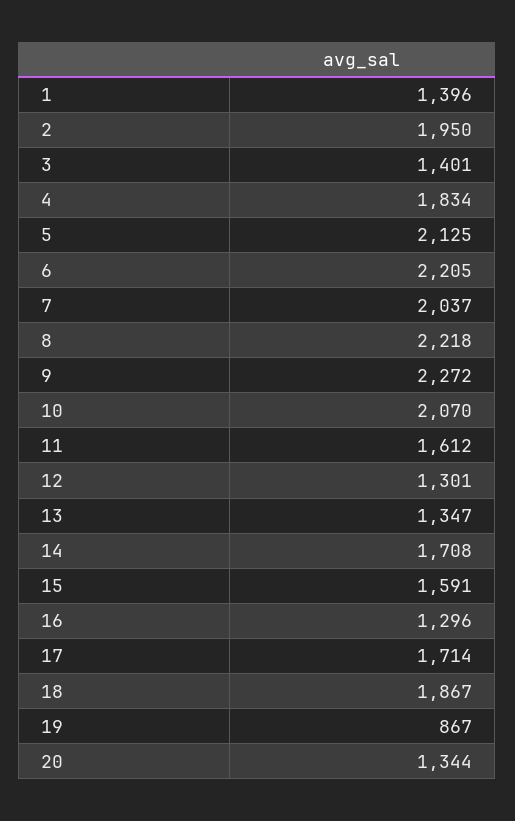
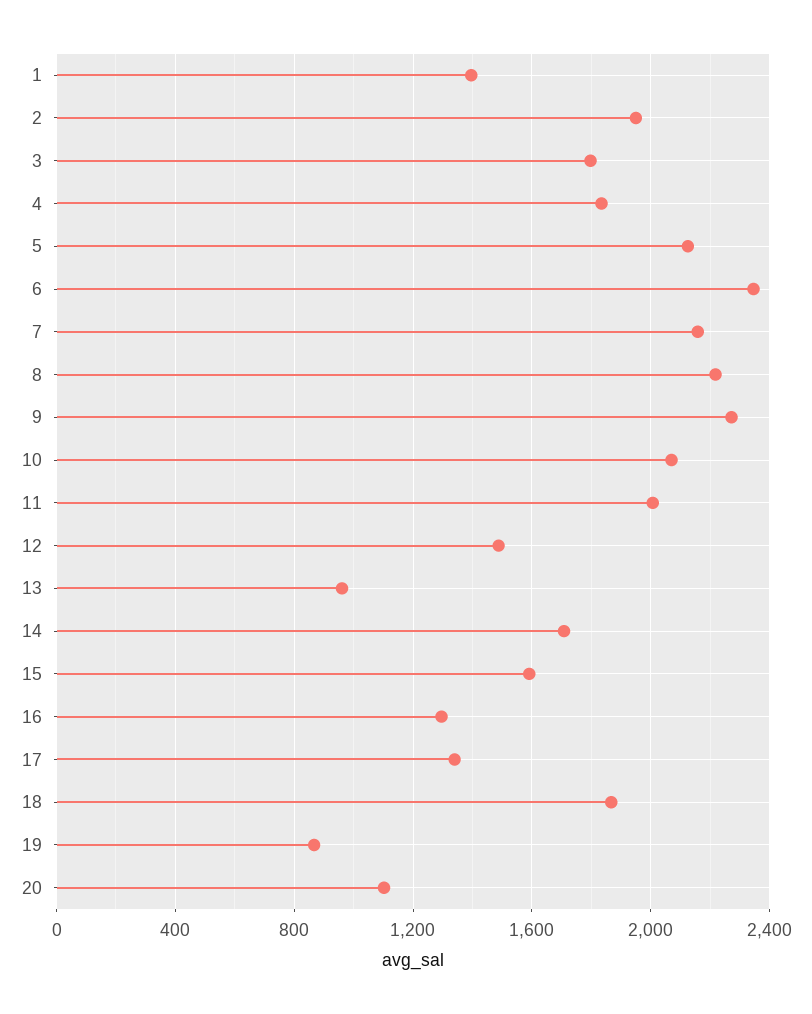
  {
    "1": 1396,
    "2": 1950,
-   "3": 1401,
+   "3": 1800,
    "4": 1834,
    "5": 2125,
-   "6": 2205,
+   "6": 2350,
-   "7": 2037,
+   "7": 2150,
    "8": 2218,
    "9": 2272,
    "10": 2070,
-   "11": 1612,
+   "11": 2000,
-   "12": 1301,
+   "12": 1500,
-   "13": 1347,
+   "13": 950,
    "14": 1708,
    "15": 1591,
    "16": 1296,
-   "17": 1714,
+   "17": 1350,
    "18": 1867,
    "19": 867,
-   "20": 1344
+   "20": 1100
  }

